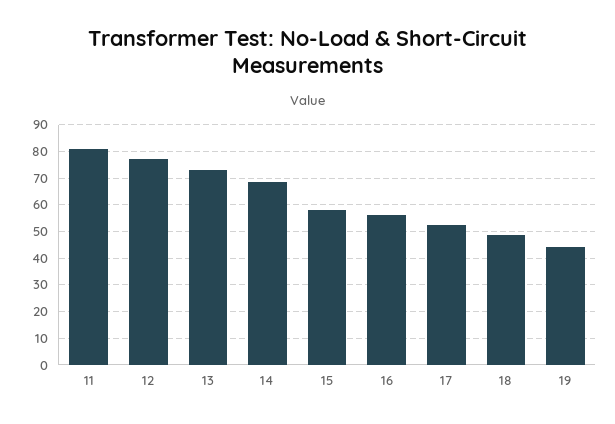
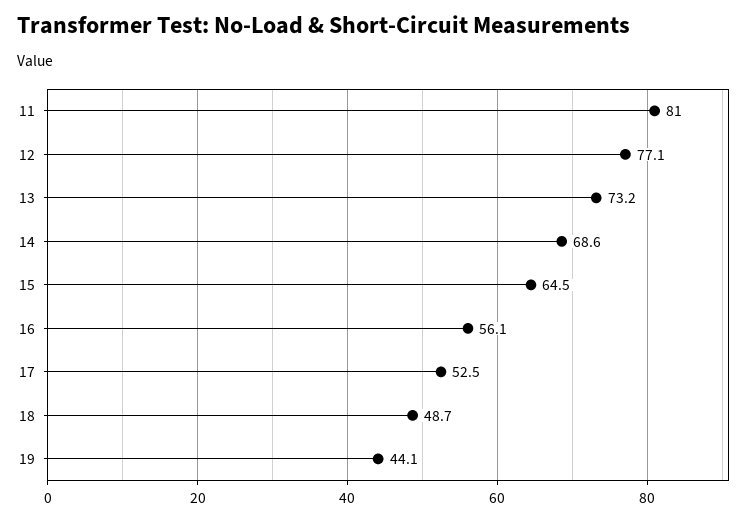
  {
    "11": 81,
    "12": 77.1,
    "13": 73.2,
    "14": 68.6,
-   "15": 57.5,
+   "15": 64.5,
    "16": 56.1,
    "17": 52.5,
    "18": 48.7,
    "19": 44.1
  }

